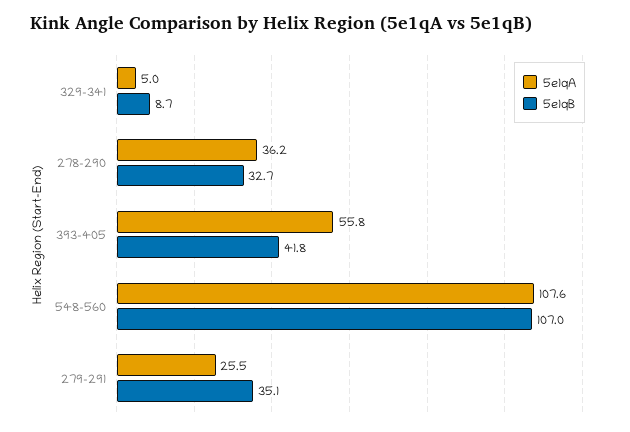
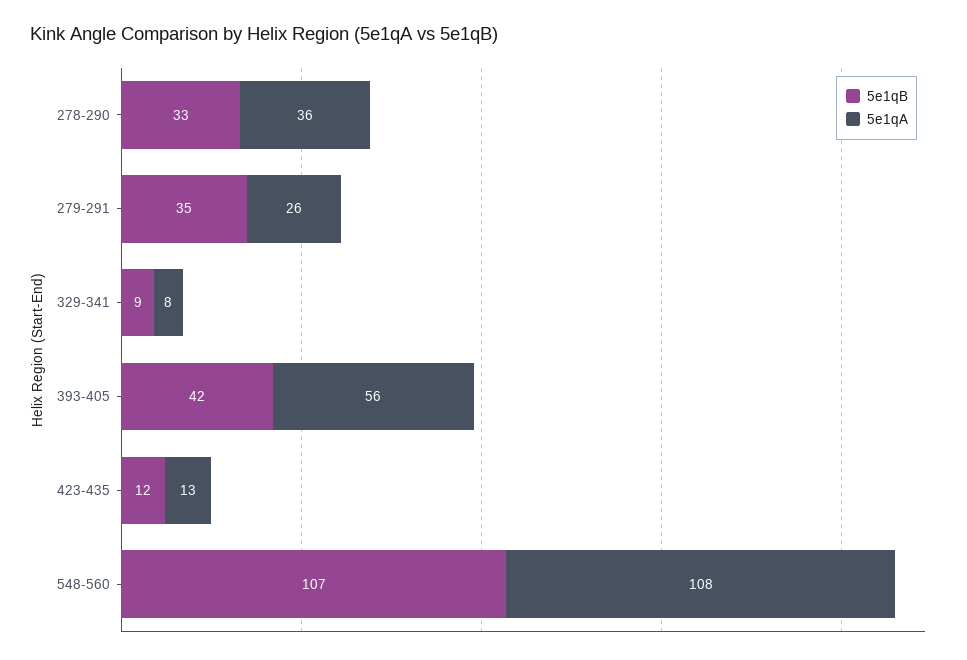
  {
    "5e1qA": {
-     "329-341": 5,
+     "329-341": 8,
      "278-290": 36.2,
      "393-405": 55.8,
      "548-560": 107.6,
-     "279-291": 25.5
+     "279-291": 25.5,
+     "423-435": 13
    },
    "5e1qB": {
      "329-341": 8.7,
      "278-290": 32.7,
      "393-405": 41.8,
      "548-560": 107,
-     "279-291": 35.1
+     "279-291": 35.1,
+     "423-435": 12
    }
  }

